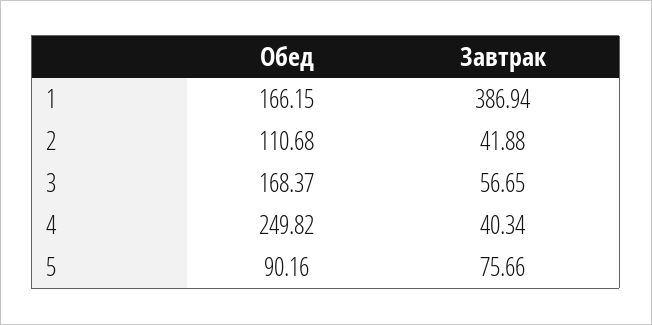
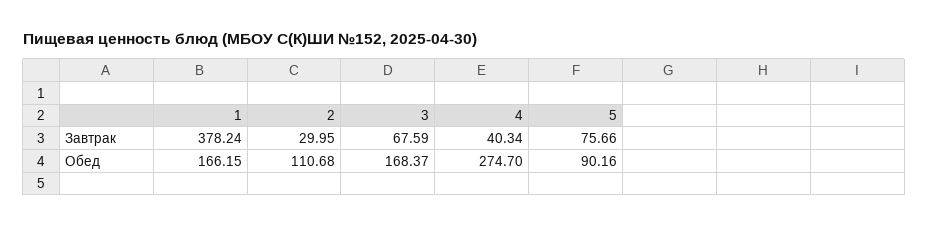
  {
    "Обед": {
      "1": 166.15,
      "2": 110.68,
      "3": 168.37,
-     "4": 249.82,
+     "4": 274.7,
      "5": 90.16
    },
    "Завтрак": {
-     "1": 386.94,
+     "1": 378.24,
-     "2": 41.88,
+     "2": 29.95,
-     "3": 56.65,
+     "3": 67.59,
      "4": 40.34,
      "5": 75.66
    }
  }

